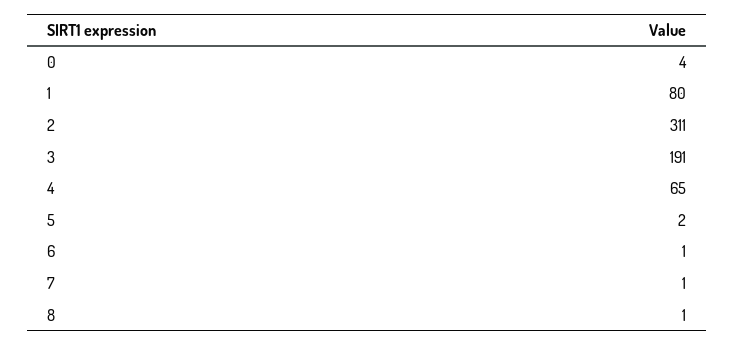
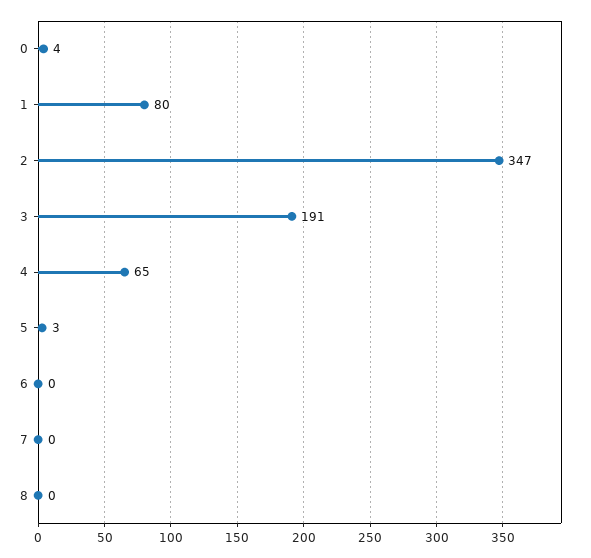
  {
    "0": 4,
    "1": 80,
-   "2": 311,
+   "2": 347,
    "3": 191,
    "4": 65,
-   "5": 2,
+   "5": 3,
-   "6": 1,
+   "6": 0,
-   "7": 1,
+   "7": 0,
-   "8": 1
+   "8": 0
  }

